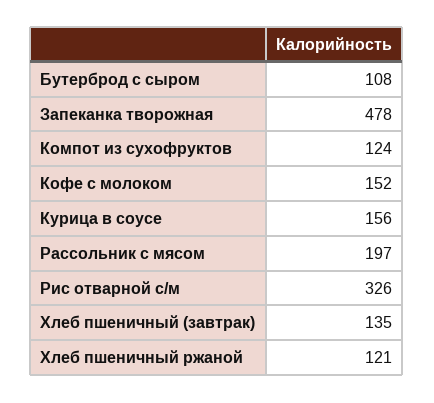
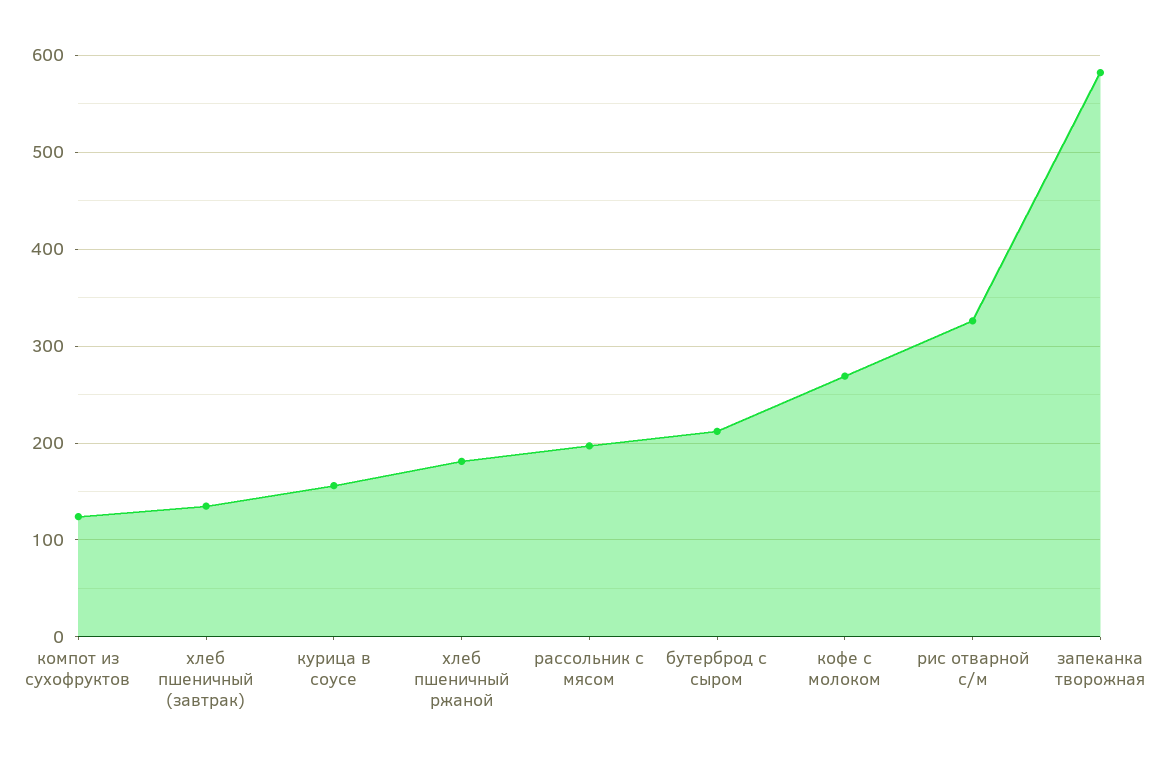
  {
-   "Бутерброд с сыром": 108,
+   "Бутерброд с сыром": 210,
-   "Запеканка творожная": 478,
+   "Запеканка творожная": 580,
    "Компот из сухофруктов": 124,
-   "Кофе с молоком": 152,
+   "Кофе с молоком": 270,
    "Курица в соусе": 156,
    "Рассольник с мясом": 197,
    "Рис отварной с/м": 326,
    "Хлеб пшеничный (завтрак)": 135,
-   "Хлеб пшеничный ржаной": 121
+   "Хлеб пшеничный ржаной": 180
  }

